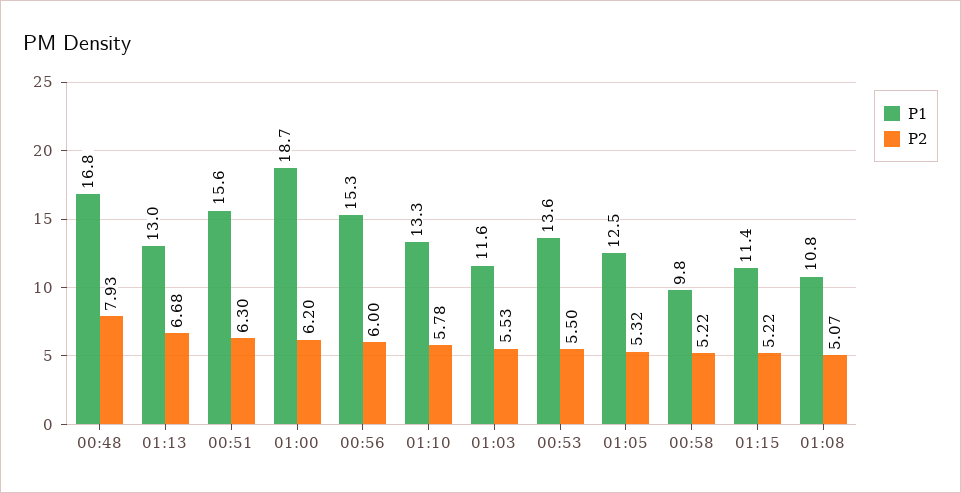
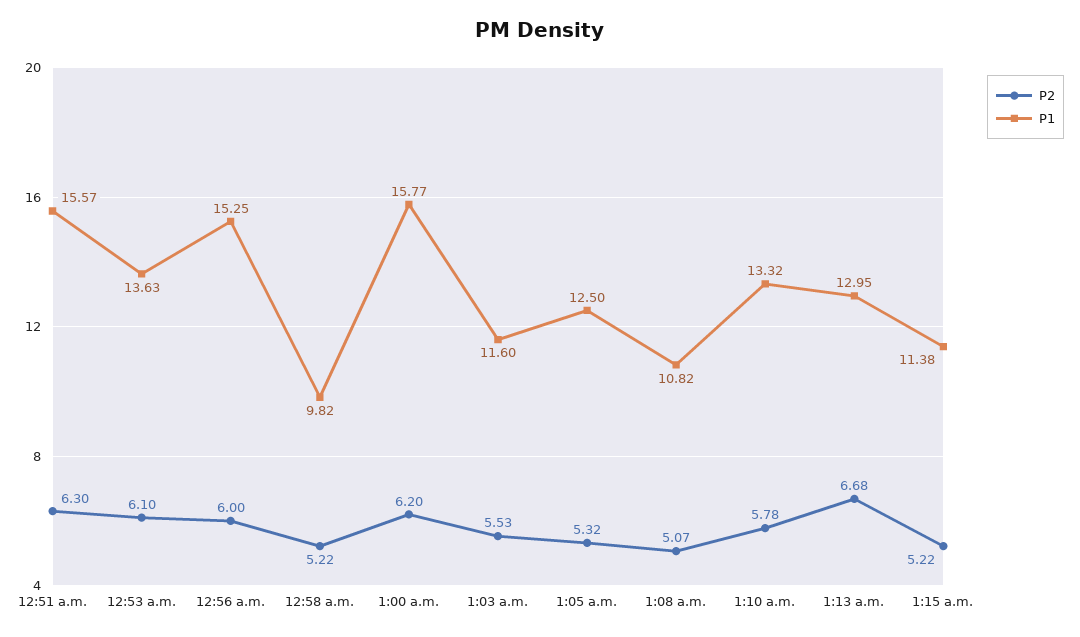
  {
    "P1": {
-     "00:48": 16.8,
      "01:13": 12.95,
      "00:51": 15.57,
-     "01:00": 18.7,
+     "01:00": 15.77,
      "00:56": 15.25,
      "01:10": 13.32,
      "01:03": 11.6,
      "00:53": 13.63,
      "01:05": 12.5,
      "00:58": 9.82,
      "01:15": 11.38,
      "01:08": 10.82
    },
    "P2": {
-     "00:48": 7.93,
      "01:13": 6.68,
      "00:51": 6.3,
      "01:00": 6.2,
      "00:56": 6,
      "01:10": 5.78,
      "01:03": 5.53,
-     "00:53": 5.5,
+     "00:53": 6.1,
      "01:05": 5.32,
      "00:58": 5.22,
      "01:15": 5.22,
      "01:08": 5.07
    }
  }

